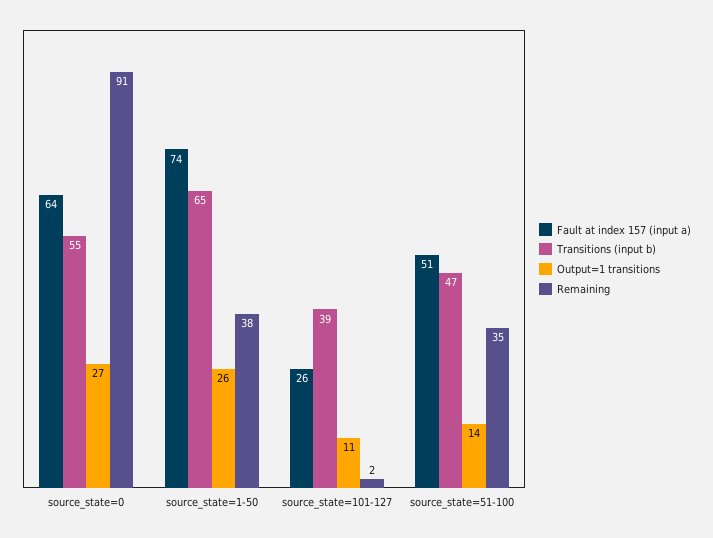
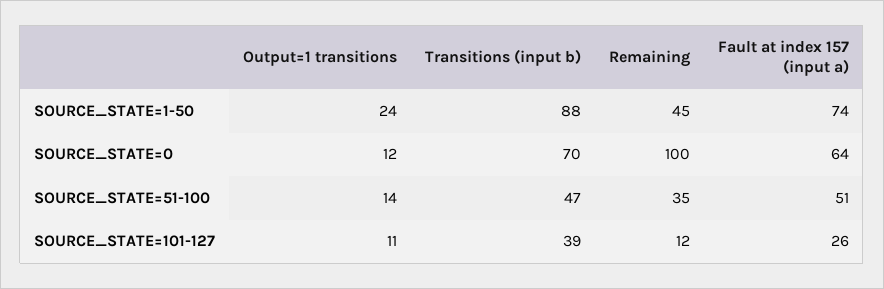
  {
    "Fault at index 157 (input a)": {
      "source_state=0": 64,
      "source_state=1-50": 74,
      "source_state=101-127": 26,
      "source_state=51-100": 51
    },
    "Transitions (input b)": {
-     "source_state=0": 55,
+     "source_state=0": 70,
-     "source_state=1-50": 65,
+     "source_state=1-50": 88,
      "source_state=101-127": 39,
      "source_state=51-100": 47
    },
    "Output=1 transitions": {
-     "source_state=0": 27,
+     "source_state=0": 12,
-     "source_state=1-50": 26,
+     "source_state=1-50": 24,
      "source_state=101-127": 11,
      "source_state=51-100": 14
    },
    "Remaining": {
-     "source_state=0": 91,
+     "source_state=0": 100,
-     "source_state=1-50": 38,
+     "source_state=1-50": 45,
-     "source_state=101-127": 2,
+     "source_state=101-127": 12,
      "source_state=51-100": 35
    }
  }

